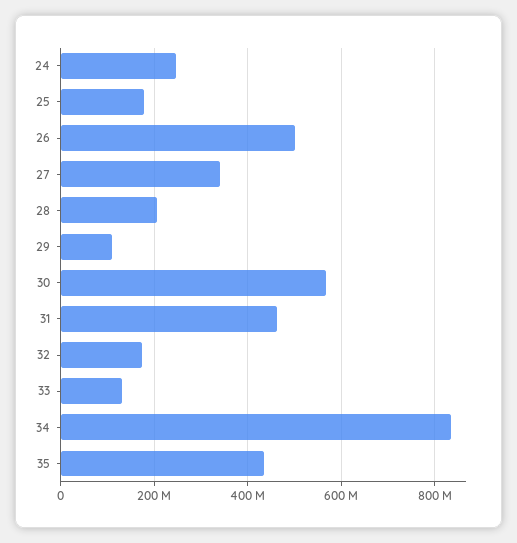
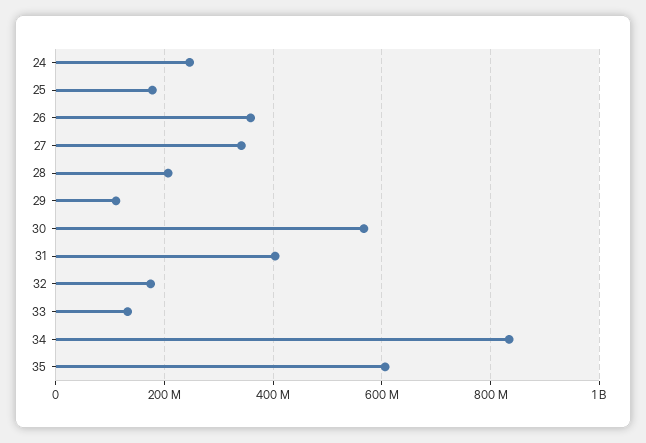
  {
    "24": 240000000,
    "25": 180000000,
-   "26": 500000000,
+   "26": 360000000,
    "27": 340000000,
    "28": 200000000,
    "29": 120000000,
    "30": 560000000,
-   "31": 460000000,
+   "31": 400000000,
    "32": 180000000,
    "33": 140000000,
    "34": 840000000,
-   "35": 440000000
+   "35": 600000000
  }

